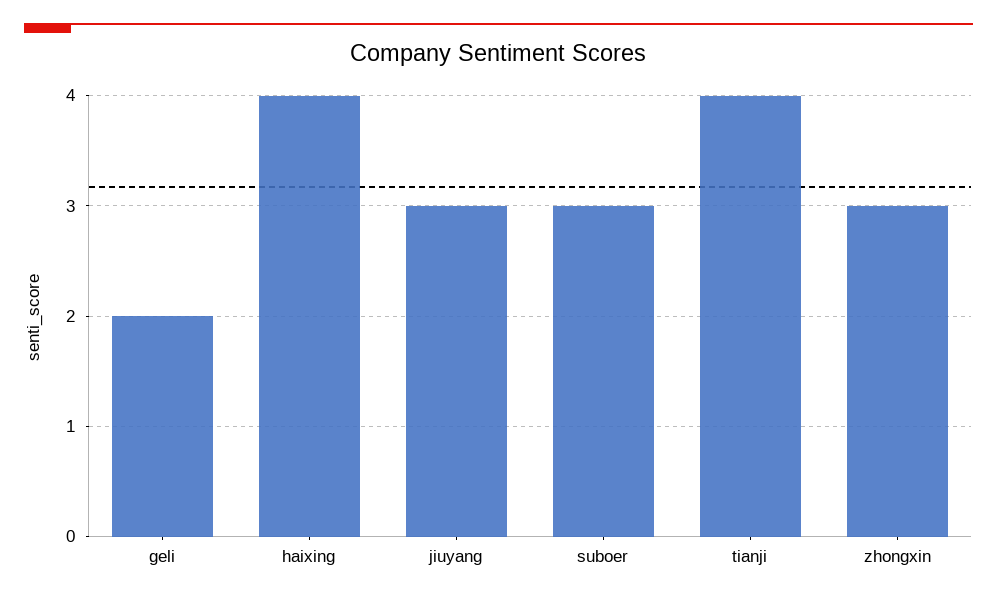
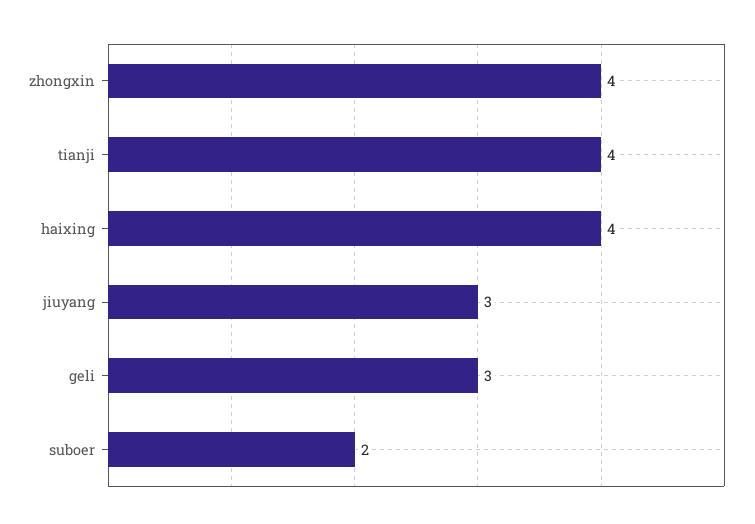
  {
-   "geli": 2,
+   "geli": 3,
    "haixing": 4,
    "jiuyang": 3,
-   "suboer": 3,
+   "suboer": 2,
    "tianji": 4,
-   "zhongxin": 3
+   "zhongxin": 4
  }

